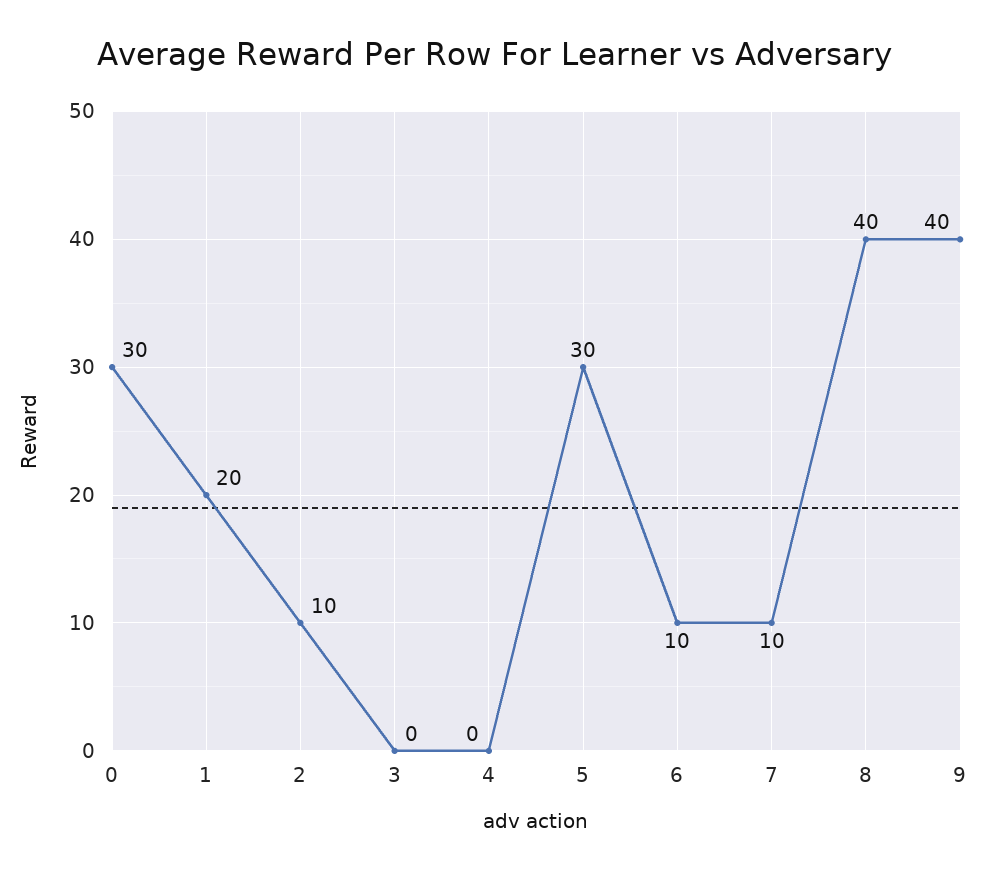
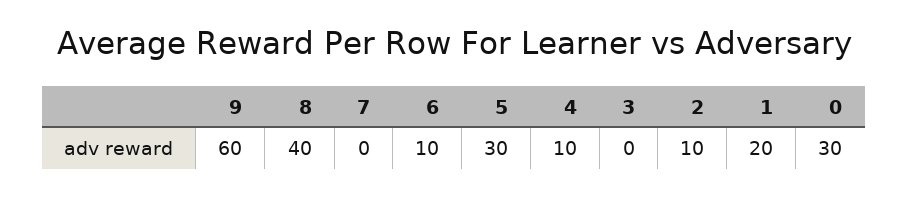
  {
    "0": 30,
    "1": 20,
    "2": 10,
    "3": 0,
-   "4": 0,
+   "4": 10,
    "5": 30,
    "6": 10,
-   "7": 10,
+   "7": 0,
    "8": 40,
-   "9": 40
+   "9": 60
  }

